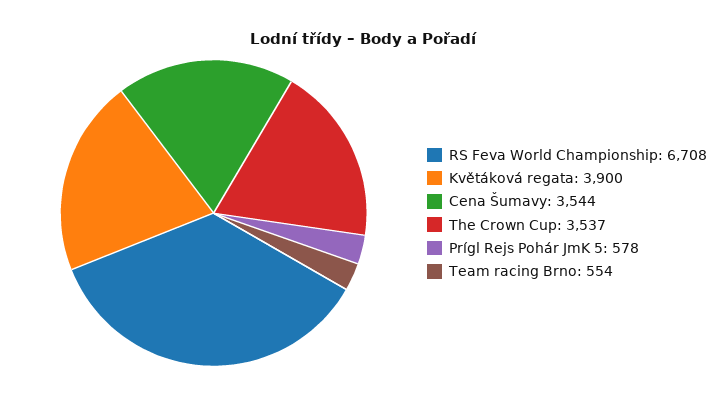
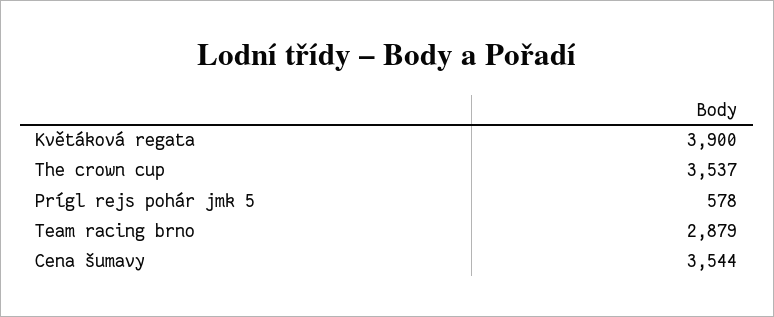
  {
-   "RS Feva World Championship": 6708,
    "Květáková regata": 3900,
    "Cena Šumavy": 3544,
    "The Crown Cup": 3537,
    "Prígl Rejs Pohár JmK 5": 578,
-   "Team racing Brno": 554
+   "Team racing Brno": 2879
  }

